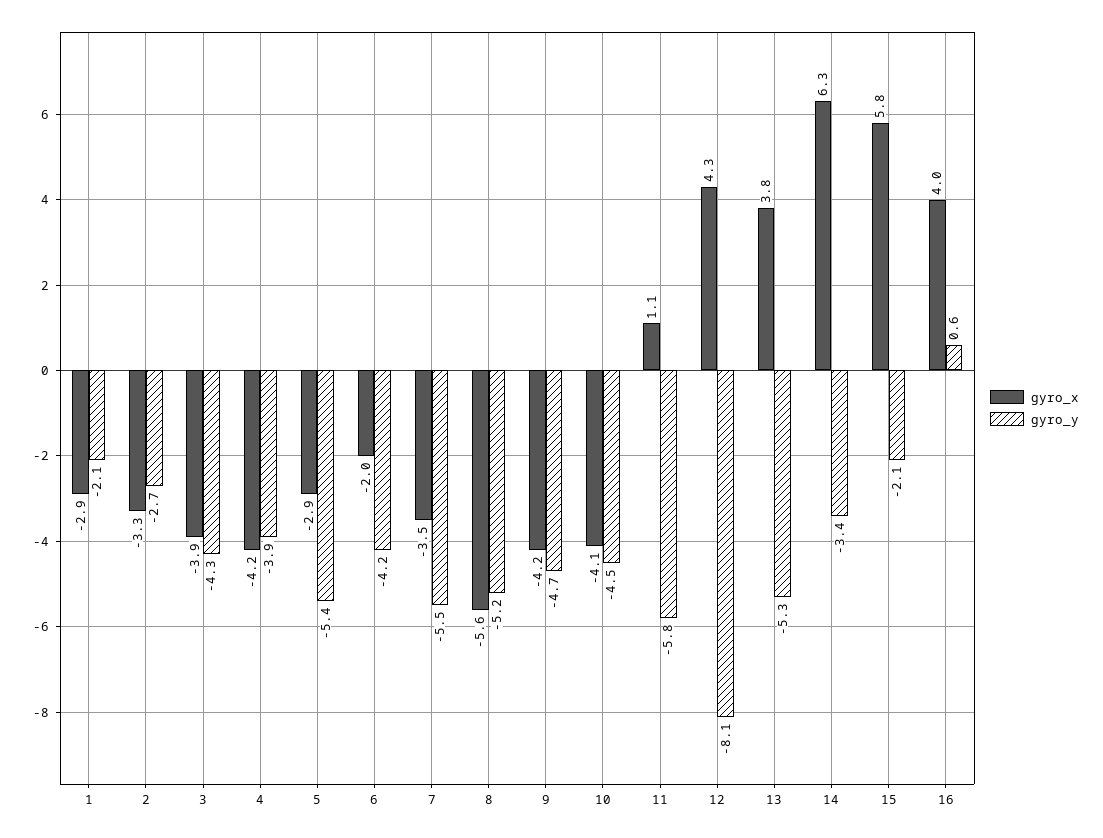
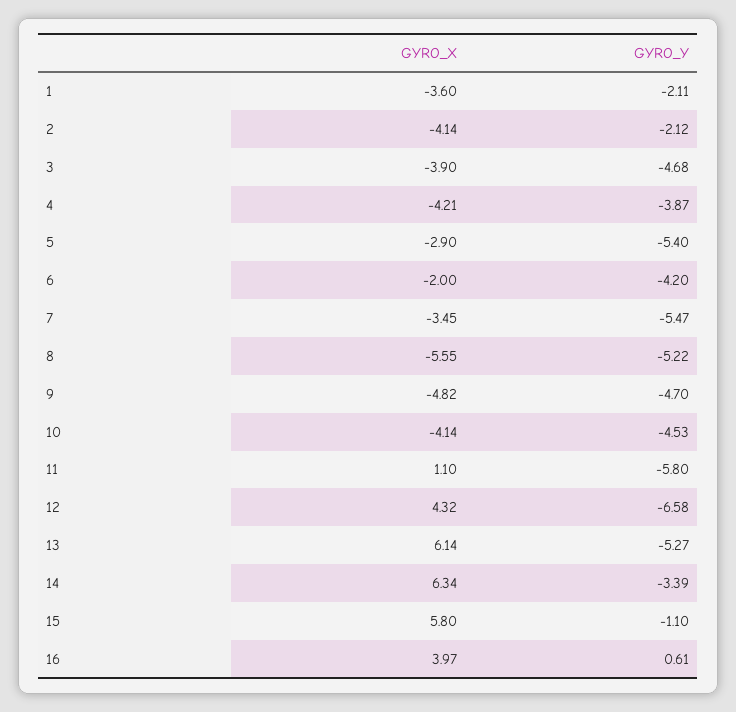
  {
    "gyro_x": {
-     "1": -2.9,
+     "1": -3.6,
-     "2": -3.3,
+     "2": -4.14,
      "3": -3.9,
      "4": -4.21,
      "5": -2.9,
      "6": -2,
      "7": -3.45,
      "8": -5.55,
-     "9": -4.2,
+     "9": -4.82,
      "10": -4.14,
      "11": 1.1,
      "12": 4.32,
-     "13": 3.8,
+     "13": 6.14,
      "14": 6.34,
      "15": 5.8,
      "16": 3.97
    },
    "gyro_y": {
      "1": -2.11,
-     "2": -2.7,
+     "2": -2.12,
-     "3": -4.3,
+     "3": -4.68,
      "4": -3.87,
      "5": -5.4,
      "6": -4.2,
      "7": -5.47,
      "8": -5.22,
      "9": -4.7,
      "10": -4.53,
      "11": -5.8,
-     "12": -8.1,
+     "12": -6.58,
      "13": -5.27,
      "14": -3.39,
-     "15": -2.1,
+     "15": -1.1,
      "16": 0.61
    }
  }

